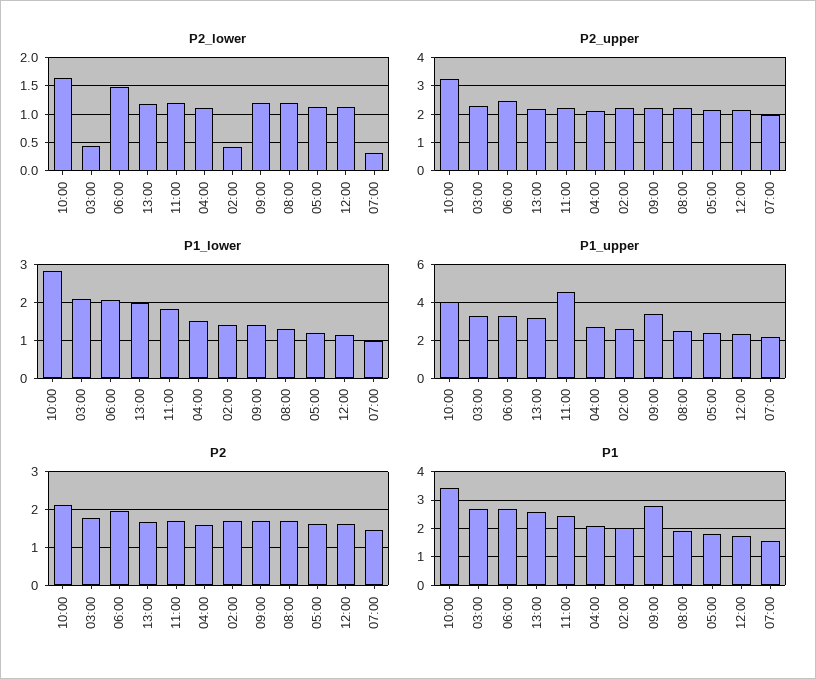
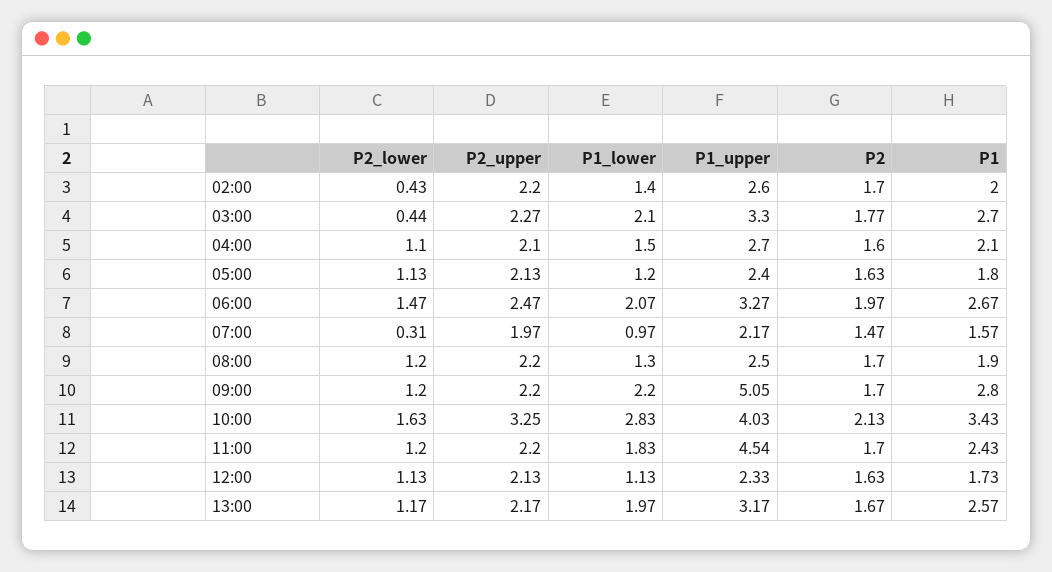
  {
    "P2_lower": {
      "10:00": 1.63,
      "03:00": 0.44,
      "06:00": 1.47,
      "13:00": 1.17,
      "11:00": 1.2,
      "04:00": 1.1,
      "02:00": 0.43,
      "09:00": 1.2,
      "08:00": 1.2,
      "05:00": 1.13,
      "12:00": 1.13,
      "07:00": 0.31
    },
    "P2_upper": {
      "10:00": 3.25,
      "03:00": 2.27,
      "06:00": 2.47,
      "13:00": 2.17,
      "11:00": 2.2,
      "04:00": 2.1,
      "02:00": 2.2,
      "09:00": 2.2,
      "08:00": 2.2,
      "05:00": 2.13,
      "12:00": 2.13,
      "07:00": 1.97
    },
    "P1_lower": {
      "10:00": 2.83,
      "03:00": 2.1,
      "06:00": 2.07,
      "13:00": 1.97,
      "11:00": 1.83,
      "04:00": 1.5,
      "02:00": 1.4,
-     "09:00": 1.4,
+     "09:00": 2.2,
      "08:00": 1.3,
      "05:00": 1.2,
      "12:00": 1.13,
      "07:00": 0.97
    },
    "P1_upper": {
      "10:00": 4.03,
      "03:00": 3.3,
      "06:00": 3.27,
      "13:00": 3.17,
      "11:00": 4.54,
      "04:00": 2.7,
      "02:00": 2.6,
-     "09:00": 3.5,
+     "09:00": 5.05,
      "08:00": 2.5,
      "05:00": 2.4,
      "12:00": 2.33,
      "07:00": 2.17
    },
    "P2": {
      "10:00": 2.13,
      "03:00": 1.77,
      "06:00": 1.97,
      "13:00": 1.67,
      "11:00": 1.7,
      "04:00": 1.6,
      "02:00": 1.7,
      "09:00": 1.7,
      "08:00": 1.7,
      "05:00": 1.63,
      "12:00": 1.63,
      "07:00": 1.47
    },
    "P1": {
      "10:00": 3.43,
      "03:00": 2.7,
      "06:00": 2.67,
      "13:00": 2.57,
      "11:00": 2.43,
      "04:00": 2.1,
      "02:00": 2,
      "09:00": 2.8,
      "08:00": 1.9,
      "05:00": 1.8,
      "12:00": 1.73,
      "07:00": 1.57
    }
  }

